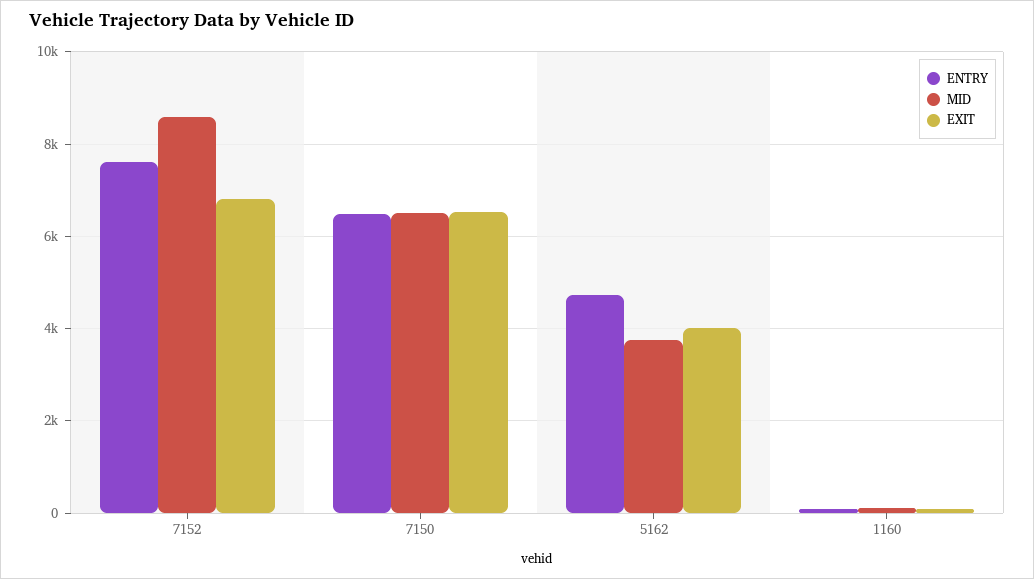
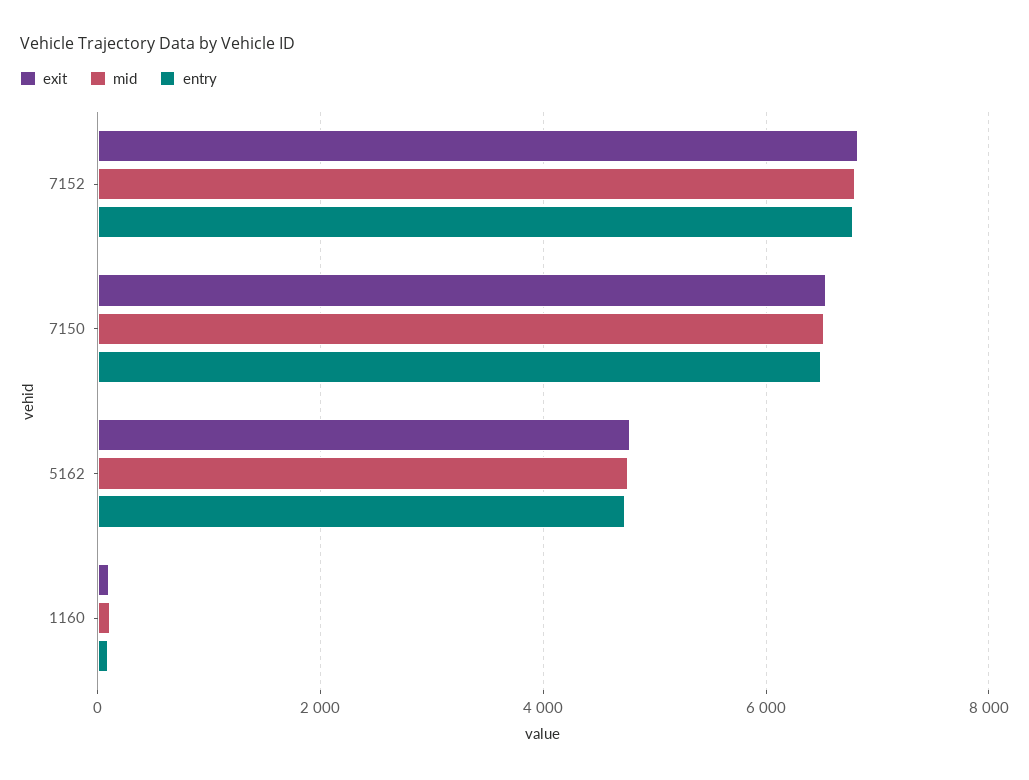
  {
    "ENTRY": {
-     "7152": 7600,
+     "7152": 6800,
      "7150": 6400,
      "5162": 4800,
      "1160": 0
    },
    "MID": {
-     "7152": 8600,
+     "7152": 6800,
      "7150": 6600,
-     "5162": 3800,
+     "5162": 4800,
      "1160": 200
    },
    "EXIT": {
      "7152": 6800,
      "7150": 6600,
-     "5162": 4000,
+     "5162": 4800,
      "1160": 0
    }
  }

